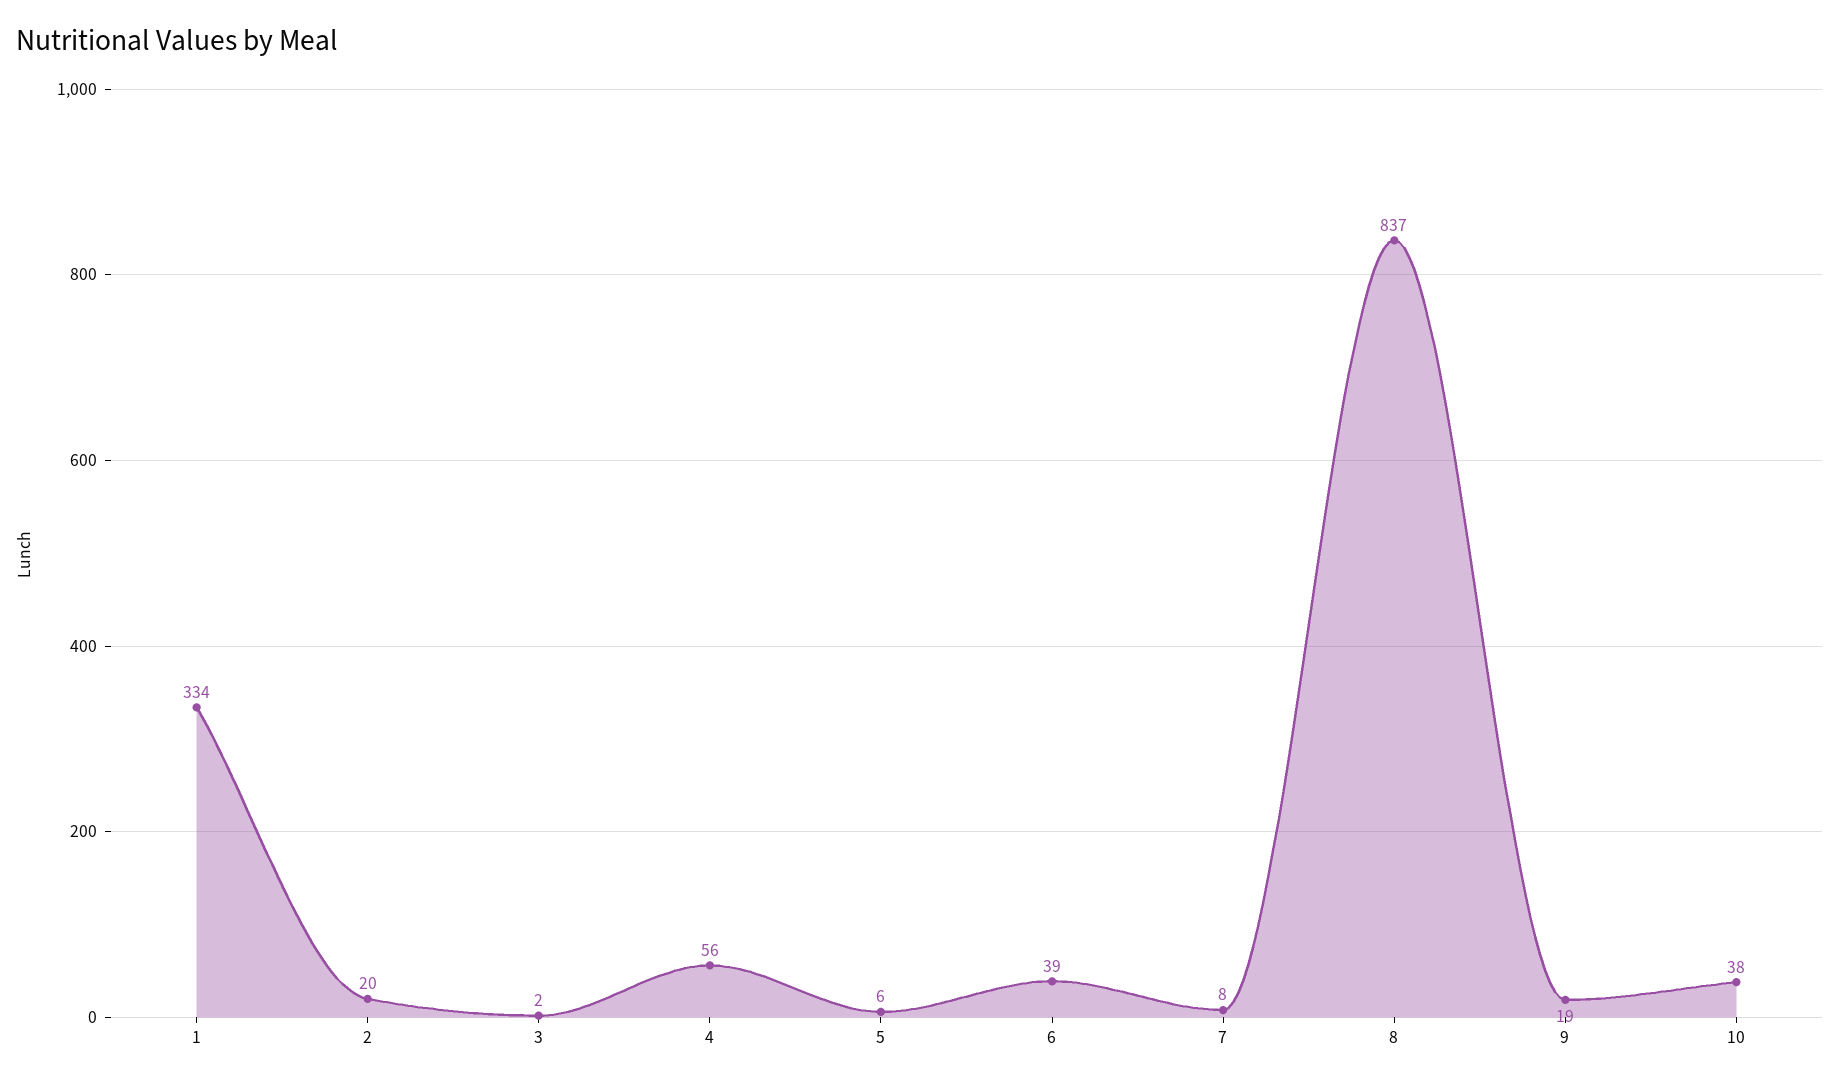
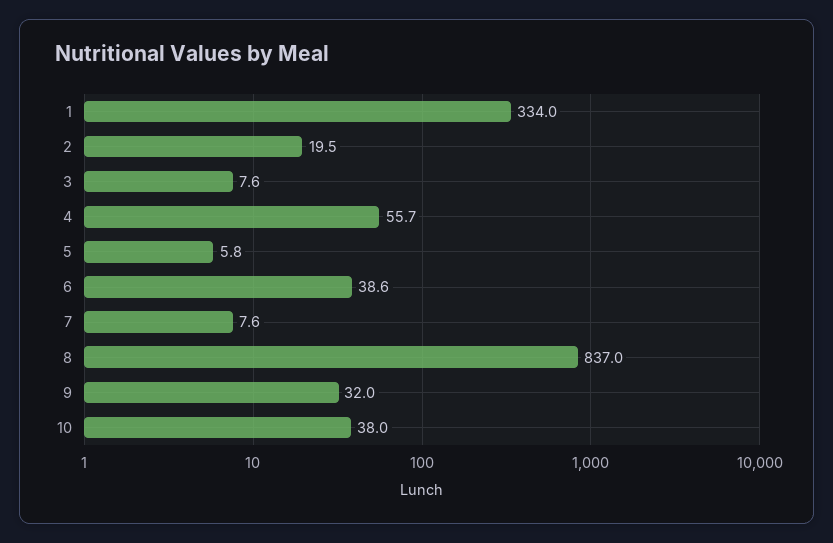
  {
    "1": 334,
    "2": 19.5,
-   "3": 2,
+   "3": 7.6,
    "4": 55.7,
    "5": 5.8,
    "6": 38.6,
    "7": 7.6,
    "8": 837,
-   "9": 19,
+   "9": 32,
    "10": 38
  }

